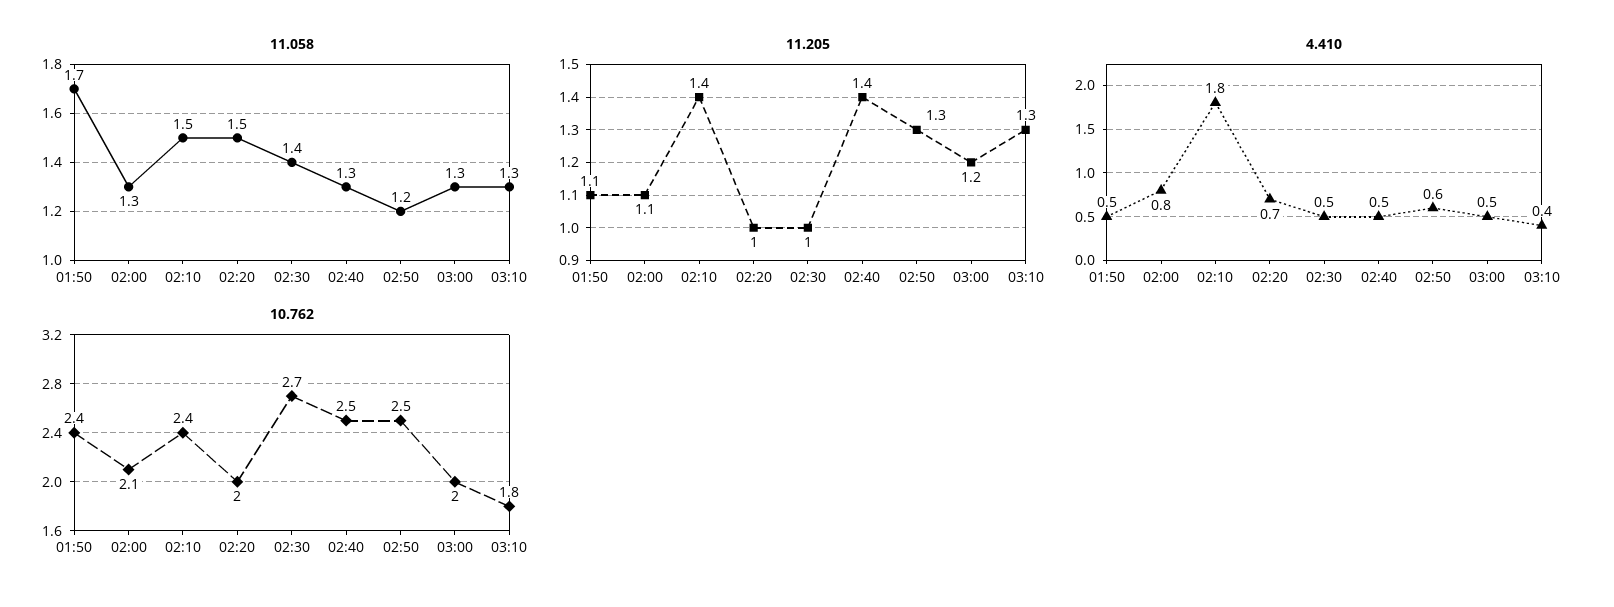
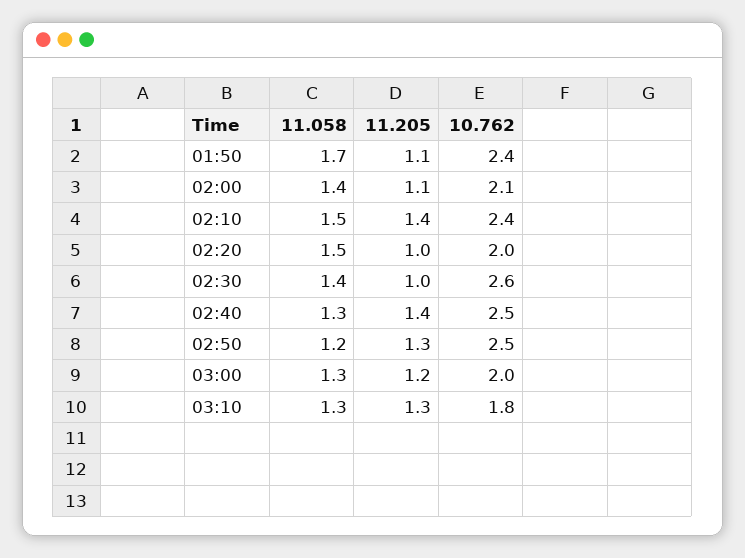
  {
    "11.058": {
      "01:50": 1.7,
-     "02:00": 1.3,
+     "02:00": 1.4,
      "02:10": 1.5,
      "02:20": 1.5,
      "02:30": 1.4,
      "02:40": 1.3,
      "02:50": 1.2,
      "03:00": 1.3,
      "03:10": 1.3
    },
    "11.205": {
      "01:50": 1.1,
      "02:00": 1.1,
      "02:10": 1.4,
      "02:20": 1,
      "02:30": 1,
      "02:40": 1.4,
      "02:50": 1.3,
      "03:00": 1.2,
      "03:10": 1.3
    },
-   "4.410": {
-     "01:50": 0.5,
-     "02:00": 0.8,
-     "02:10": 1.8,
-     "02:20": 0.7,
-     "02:30": 0.5,
-     "02:40": 0.5,
-     "02:50": 0.6,
-     "03:00": 0.5,
-     "03:10": 0.4
-   },
    "10.762": {
      "01:50": 2.4,
      "02:00": 2.1,
      "02:10": 2.4,
      "02:20": 2,
-     "02:30": 2.7,
+     "02:30": 2.6,
      "02:40": 2.5,
      "02:50": 2.5,
      "03:00": 2,
      "03:10": 1.8
    }
  }

